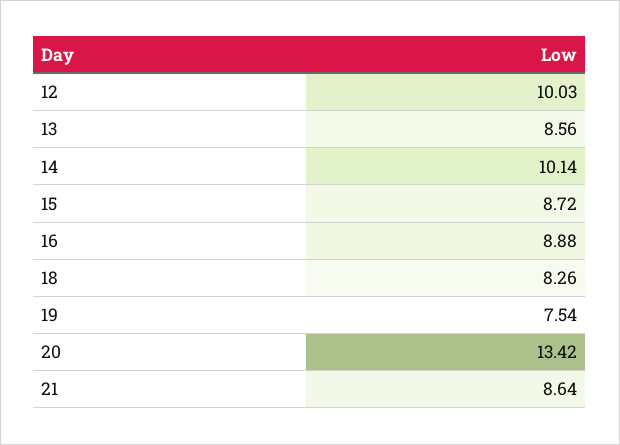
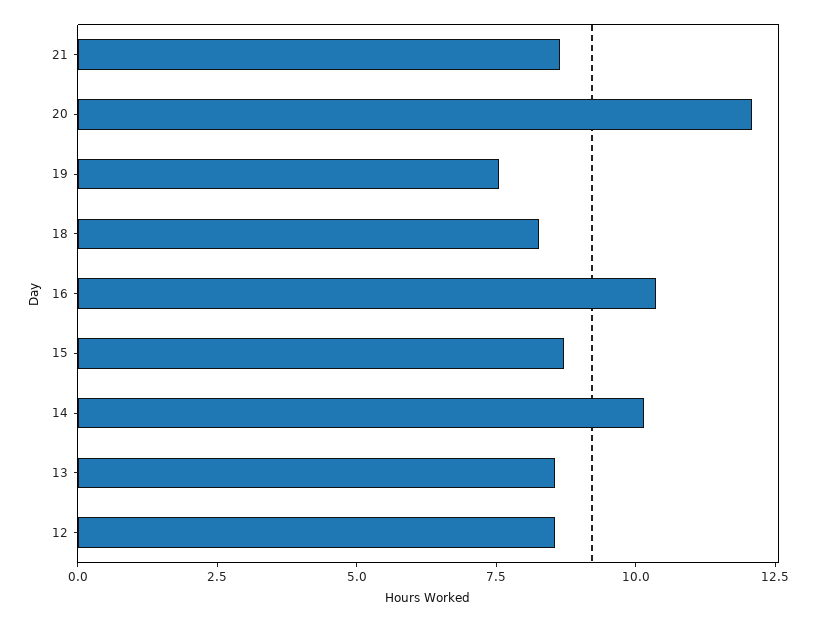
  {
-   "12": 10.03,
+   "12": 8.5,
    "13": 8.56,
    "14": 10.14,
    "15": 8.72,
-   "16": 8.88,
+   "16": 10.5,
    "18": 8.26,
    "19": 7.54,
-   "20": 13.42,
+   "20": 12,
    "21": 8.64
  }

